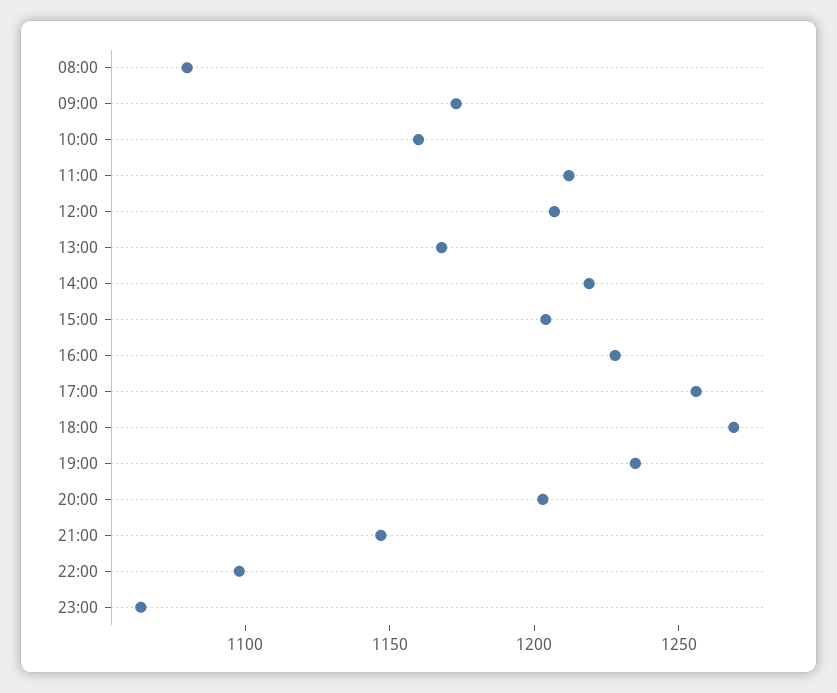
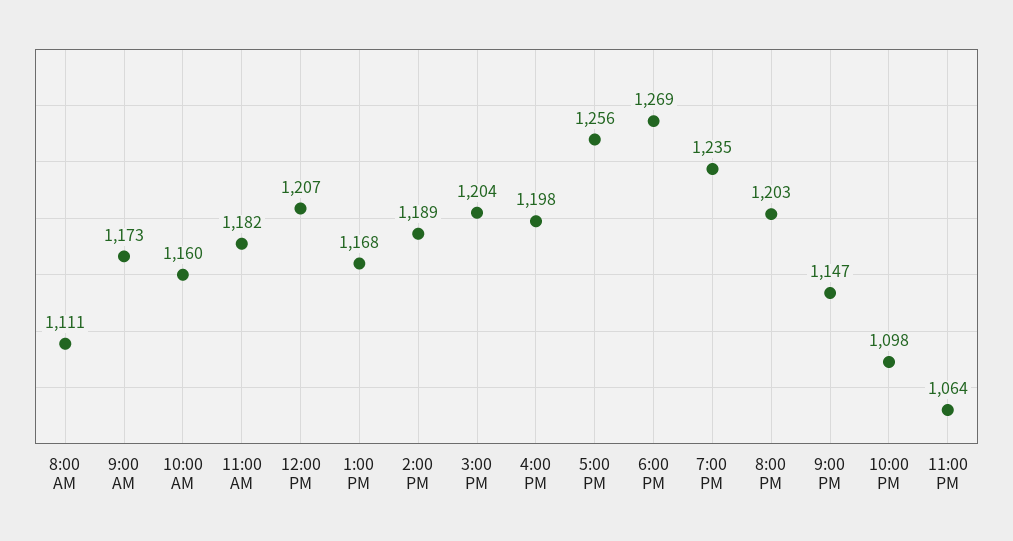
  {
-   "08:00": 1080,
+   "08:00": 1111,
    "09:00": 1173,
    "10:00": 1160,
-   "11:00": 1210,
+   "11:00": 1182,
    "12:00": 1207,
    "13:00": 1168,
-   "14:00": 1220,
+   "14:00": 1189,
    "15:00": 1204,
-   "16:00": 1230,
+   "16:00": 1198,
    "17:00": 1256,
    "18:00": 1269,
    "19:00": 1235,
    "20:00": 1203,
    "21:00": 1147,
    "22:00": 1098,
    "23:00": 1064
  }

